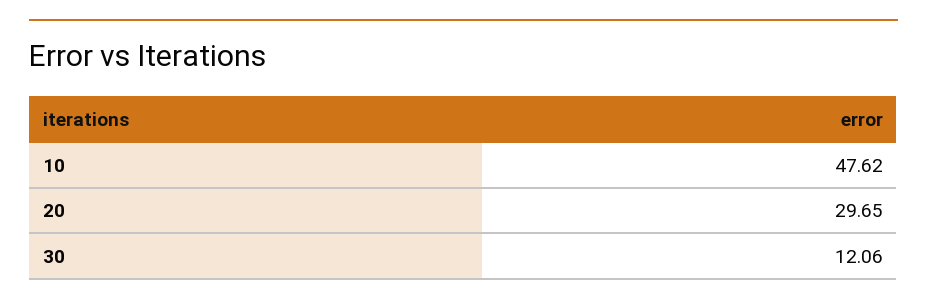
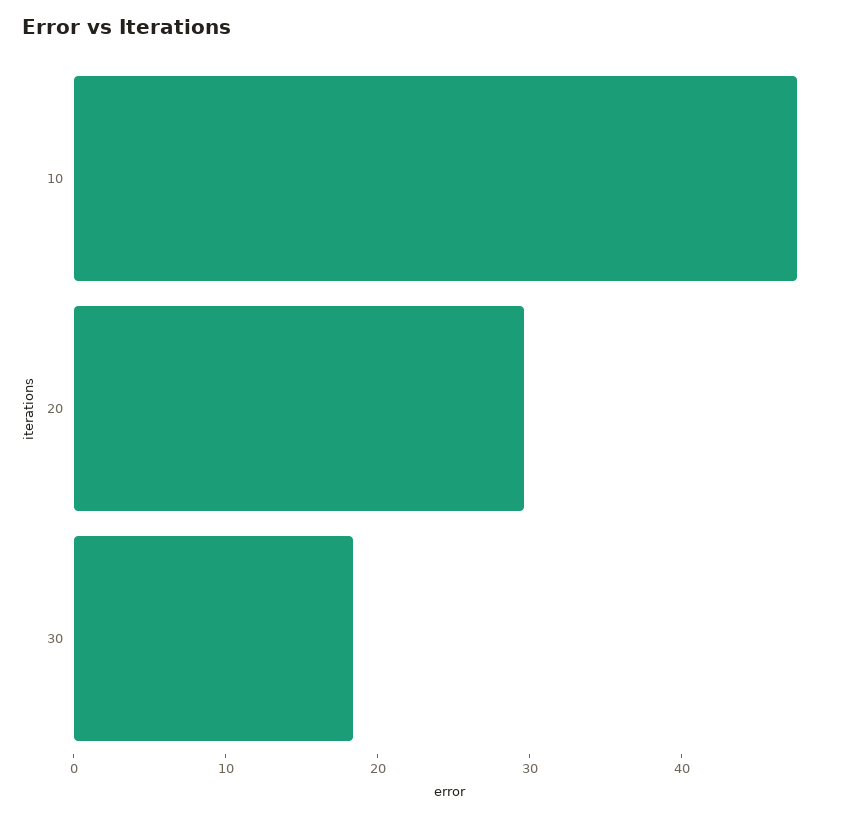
  {
    "10": 47.62,
    "20": 29.65,
-   "30": 12.06
+   "30": 18
  }

